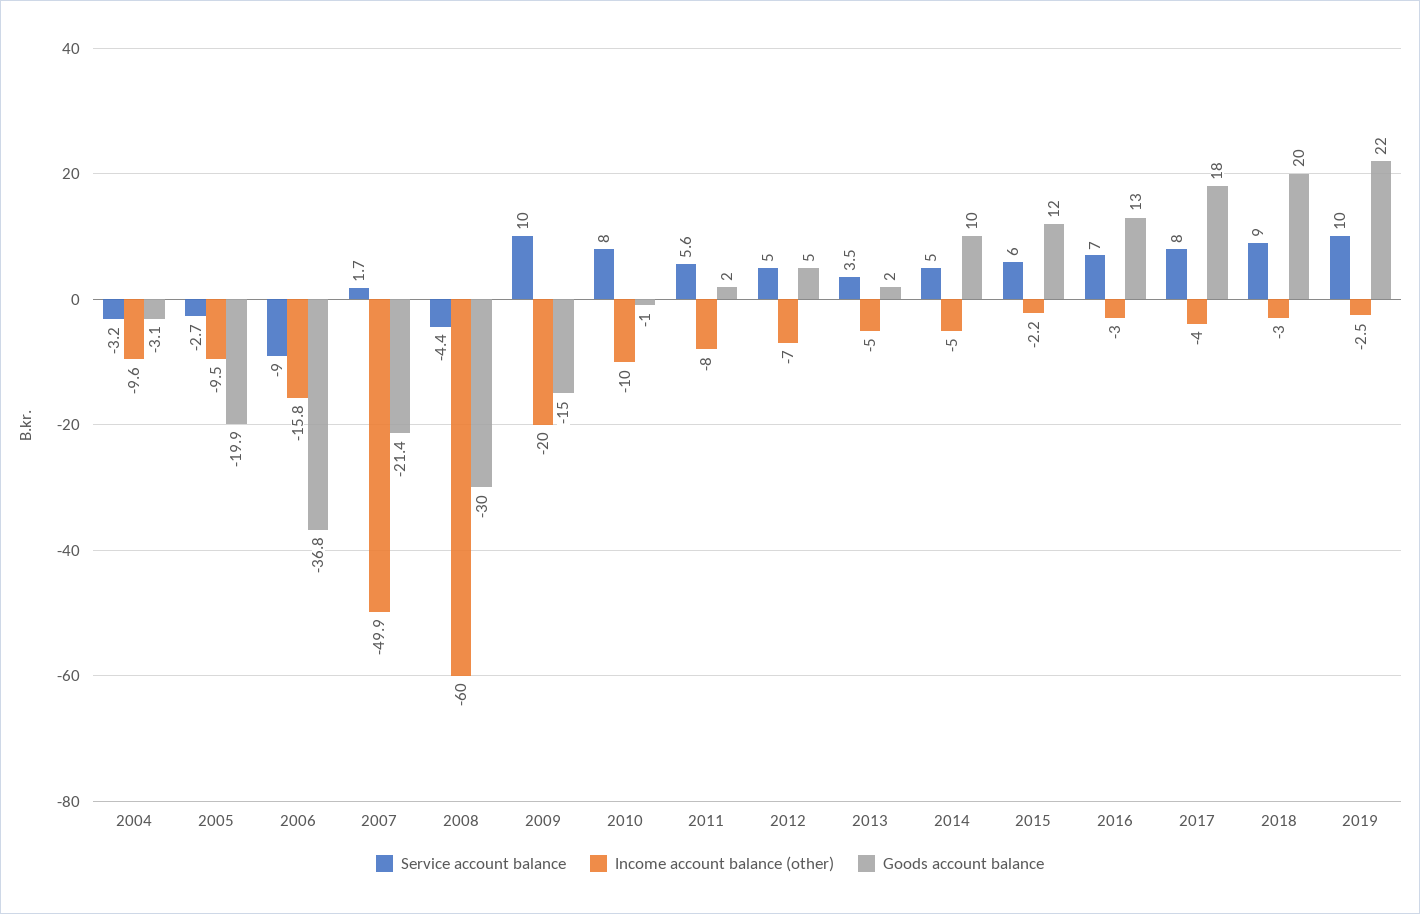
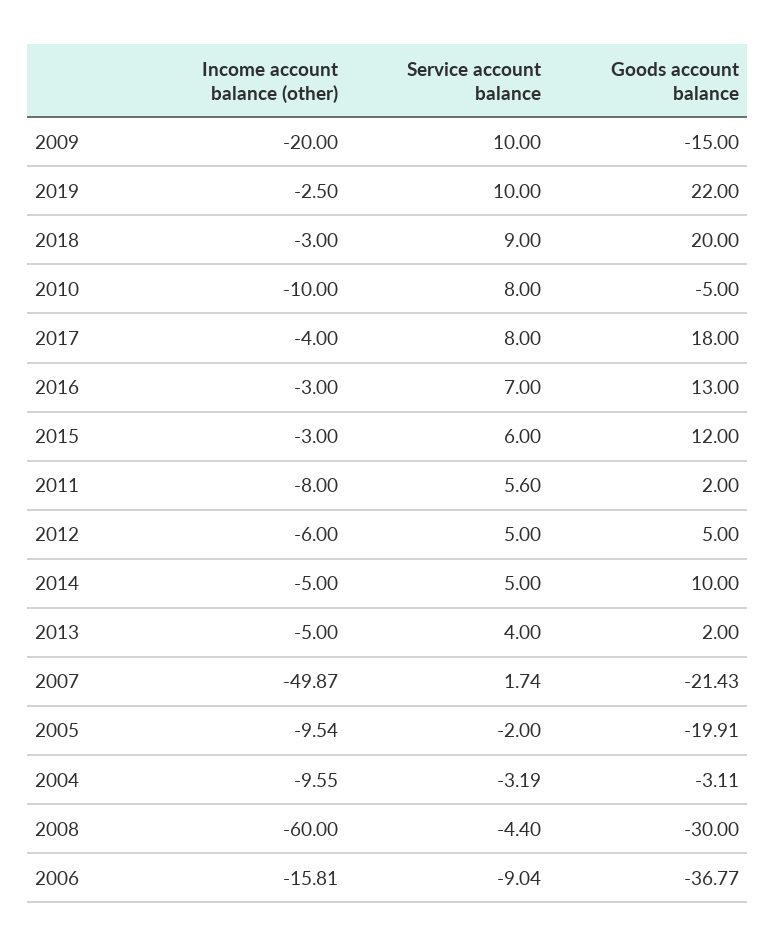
  {
    "Service account balance": {
      "2004": -3.19,
-     "2005": -2.7,
+     "2005": -2,
      "2006": -9.04,
      "2007": 1.74,
      "2008": -4.4,
      "2009": 10,
      "2010": 8,
      "2011": 5.6,
      "2012": 5,
-     "2013": 3.5,
+     "2013": 4,
      "2014": 5,
      "2015": 6,
      "2016": 7,
      "2017": 8,
      "2018": 9,
      "2019": 10
    },
    "Income account balance (other)": {
      "2004": -9.55,
      "2005": -9.54,
      "2006": -15.81,
      "2007": -49.87,
      "2008": -60,
      "2009": -20,
      "2010": -10,
      "2011": -8,
-     "2012": -7,
+     "2012": -6,
      "2013": -5,
      "2014": -5,
-     "2015": -2.2,
+     "2015": -3,
      "2016": -3,
      "2017": -4,
      "2018": -3,
      "2019": -2.5
    },
    "Goods account balance": {
      "2004": -3.11,
      "2005": -19.91,
      "2006": -36.77,
      "2007": -21.43,
      "2008": -30,
      "2009": -15,
-     "2010": -1,
+     "2010": -5,
      "2011": 2,
      "2012": 5,
      "2013": 2,
      "2014": 10,
      "2015": 12,
      "2016": 13,
      "2017": 18,
      "2018": 20,
      "2019": 22
    }
  }

